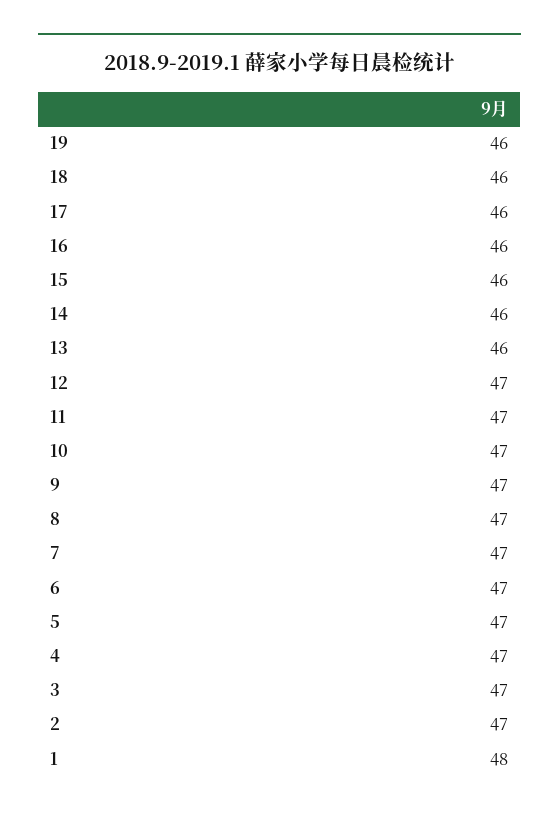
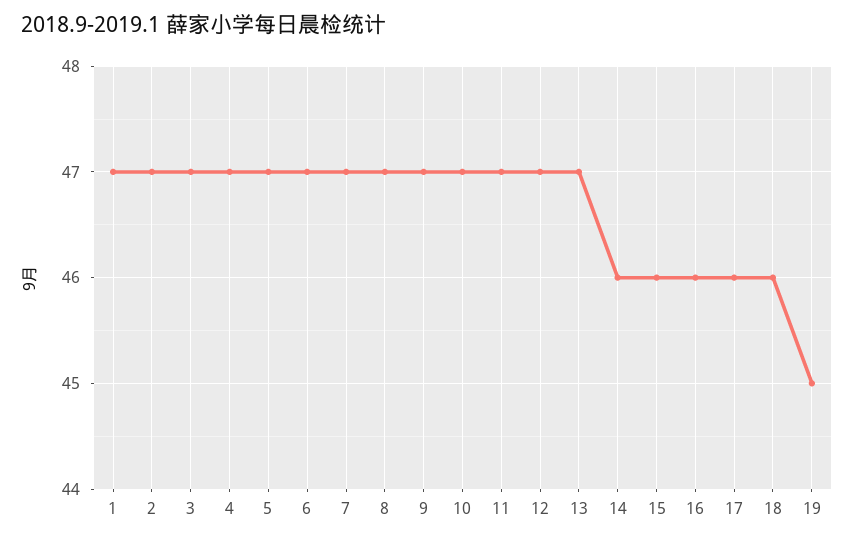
  {
-   "19": 46,
+   "19": 45,
    "18": 46,
    "17": 46,
    "16": 46,
    "15": 46,
    "14": 46,
-   "13": 46,
+   "13": 47,
    "12": 47,
    "11": 47,
    "10": 47,
    "9": 47,
    "8": 47,
    "7": 47,
    "6": 47,
    "5": 47,
    "4": 47,
    "3": 47,
    "2": 47,
-   "1": 48
+   "1": 47
  }

